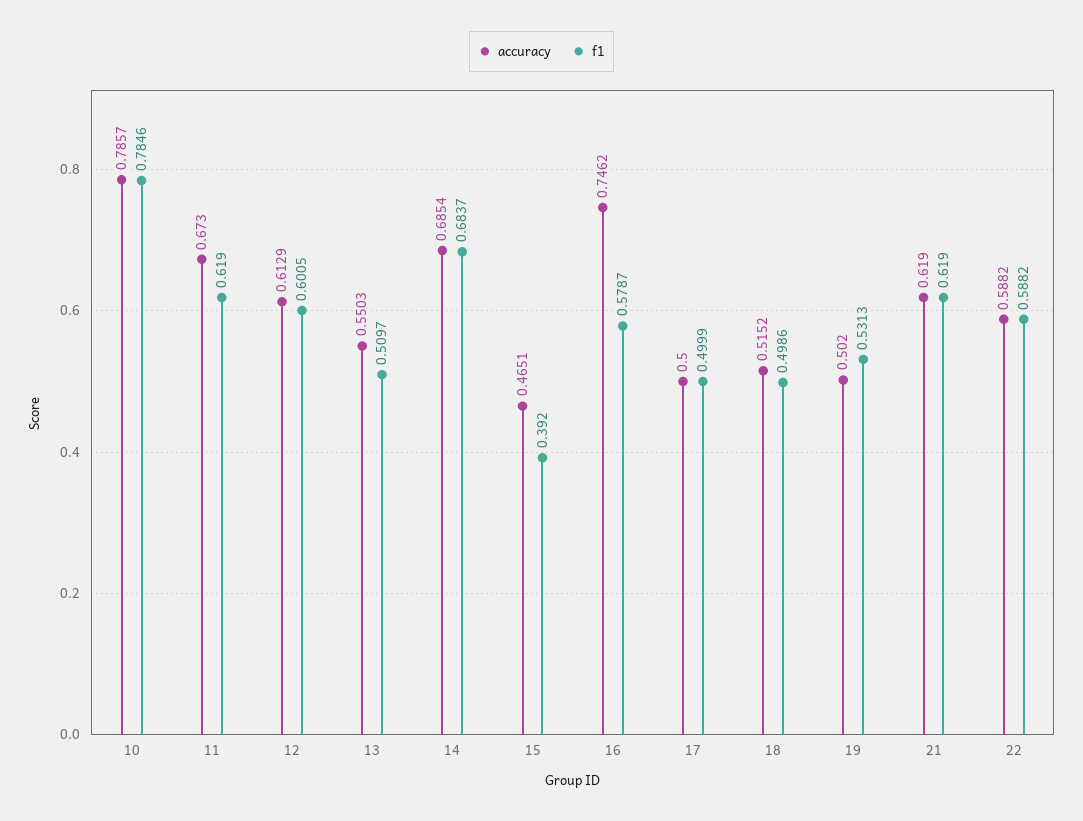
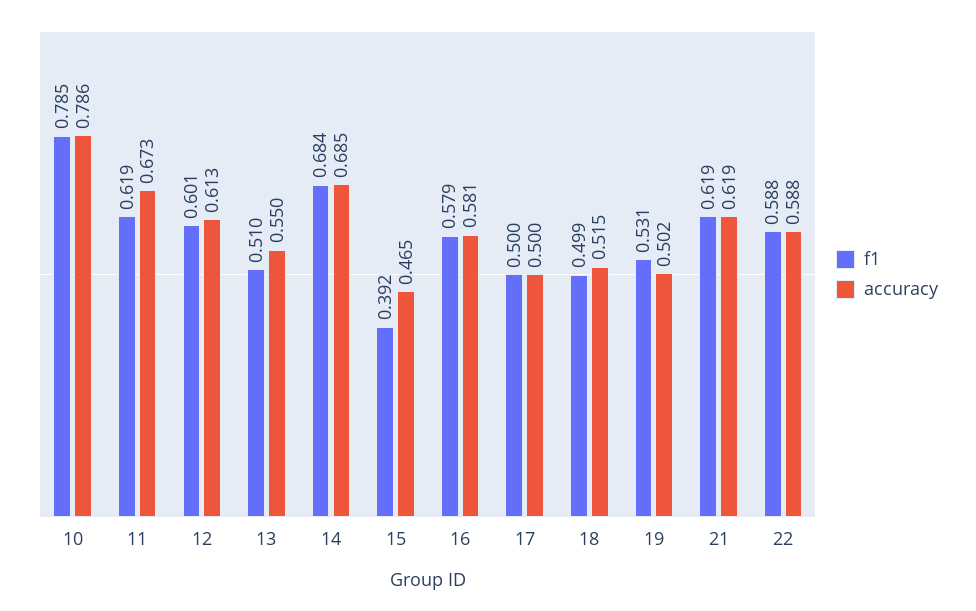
  {
    "accuracy": {
      "10": 0.7857,
      "11": 0.673,
      "12": 0.6129,
      "13": 0.5503,
      "14": 0.6854,
      "15": 0.4651,
-     "16": 0.7462,
+     "16": 0.581,
      "17": 0.5,
      "18": 0.5152,
      "19": 0.502,
      "21": 0.619,
      "22": 0.5882
    },
    "f1": {
      "10": 0.7846,
      "11": 0.619,
      "12": 0.6005,
      "13": 0.5097,
      "14": 0.6837,
      "15": 0.392,
      "16": 0.5787,
      "17": 0.4999,
      "18": 0.4986,
      "19": 0.5313,
      "21": 0.619,
      "22": 0.5882
    }
  }

